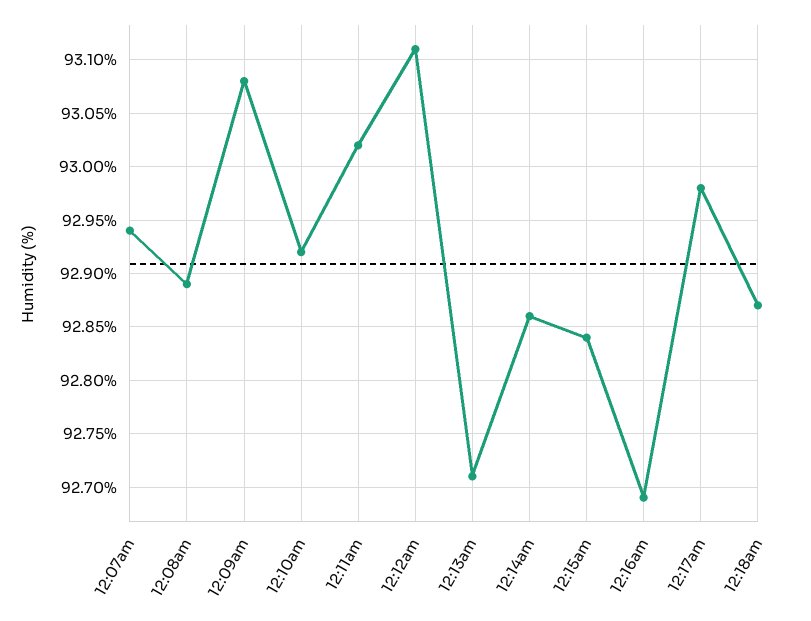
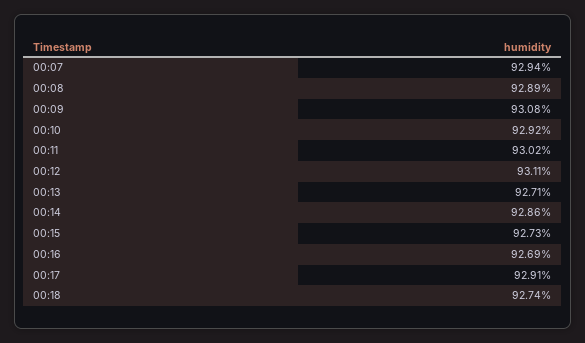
  {
    "12:07am": 92.94,
    "12:08am": 92.89,
    "12:09am": 93.08,
    "12:10am": 92.92,
    "12:11am": 93.02,
    "12:12am": 93.11,
    "12:13am": 92.71,
    "12:14am": 92.86,
-   "12:15am": 92.84,
+   "12:15am": 92.73,
    "12:16am": 92.69,
-   "12:17am": 92.98,
+   "12:17am": 92.91,
-   "12:18am": 92.87
+   "12:18am": 92.74
  }

